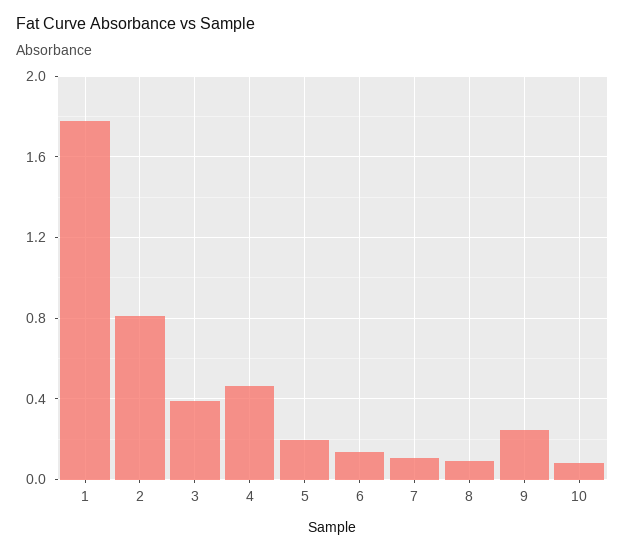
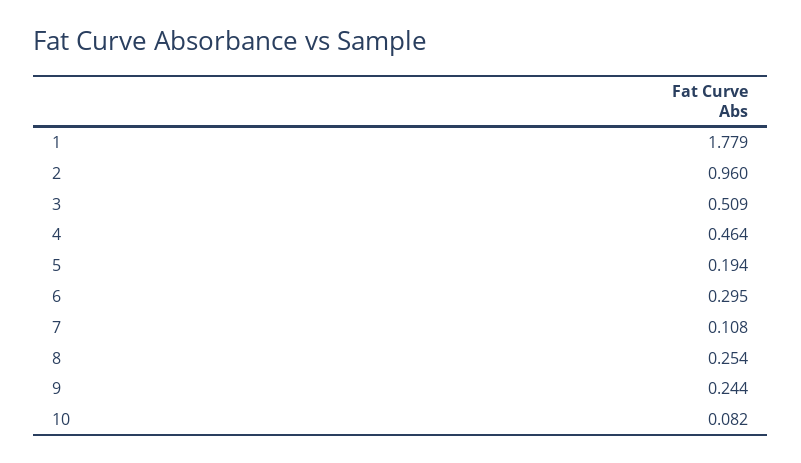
  {
    "1": 1.779,
-   "2": 0.8,
+   "2": 0.96,
-   "3": 0.4,
+   "3": 0.509,
    "4": 0.464,
    "5": 0.194,
-   "6": 0.15,
+   "6": 0.295,
    "7": 0.108,
-   "8": 0.1,
+   "8": 0.254,
    "9": 0.244,
    "10": 0.082
  }

